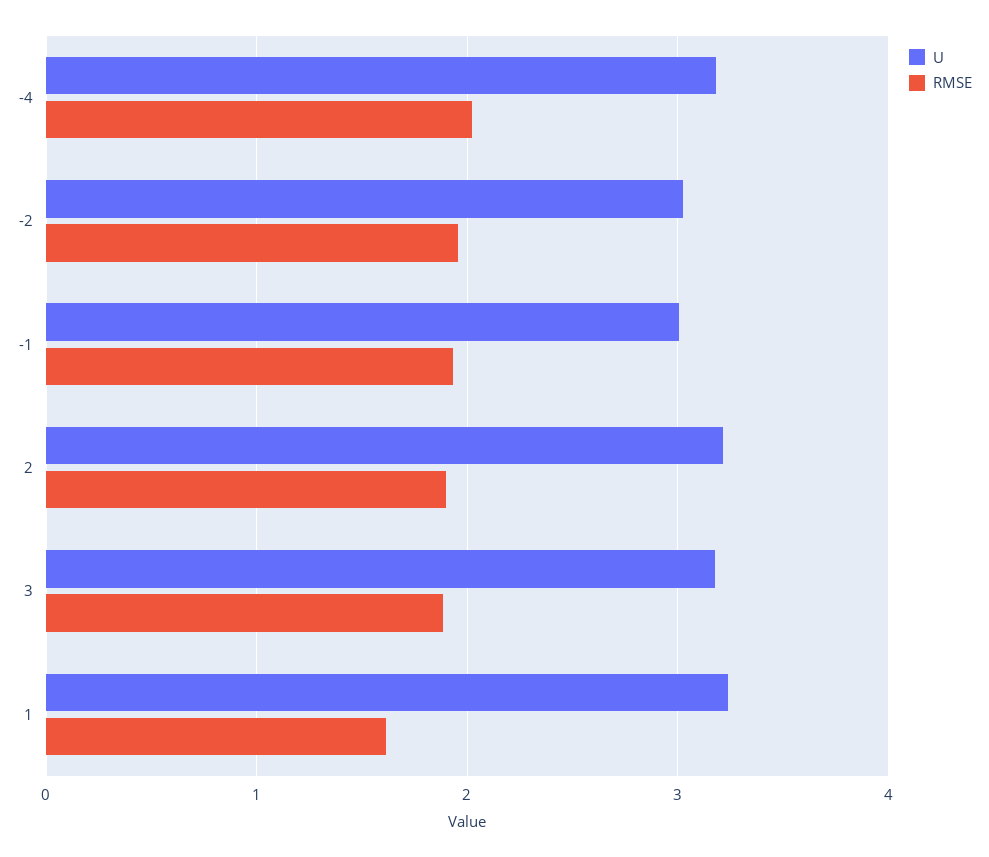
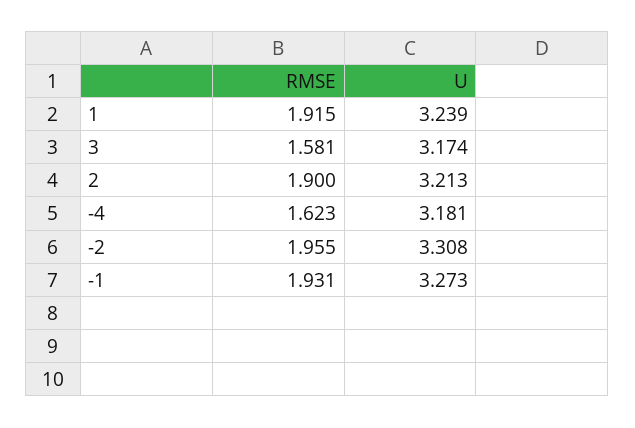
  {
    "U": {
      "-4": 3.181,
-     "-2": 3,
+     "-2": 3.308,
-     "-1": 3,
+     "-1": 3.273,
      "2": 3.213,
      "3": 3.174,
      "1": 3.239
    },
    "RMSE": {
-     "-4": 2,
+     "-4": 1.623,
      "-2": 1.955,
      "-1": 1.931,
      "2": 1.9,
-     "3": 1.9,
+     "3": 1.581,
-     "1": 1.6
+     "1": 1.915
    }
  }

